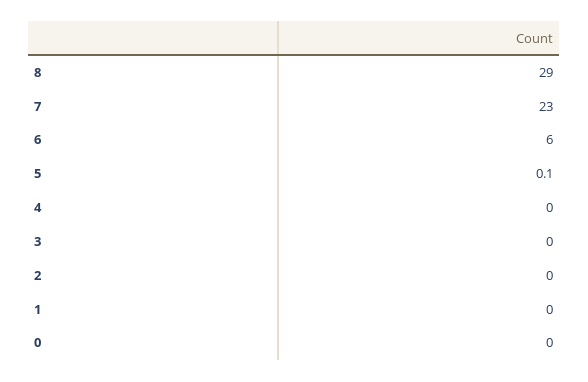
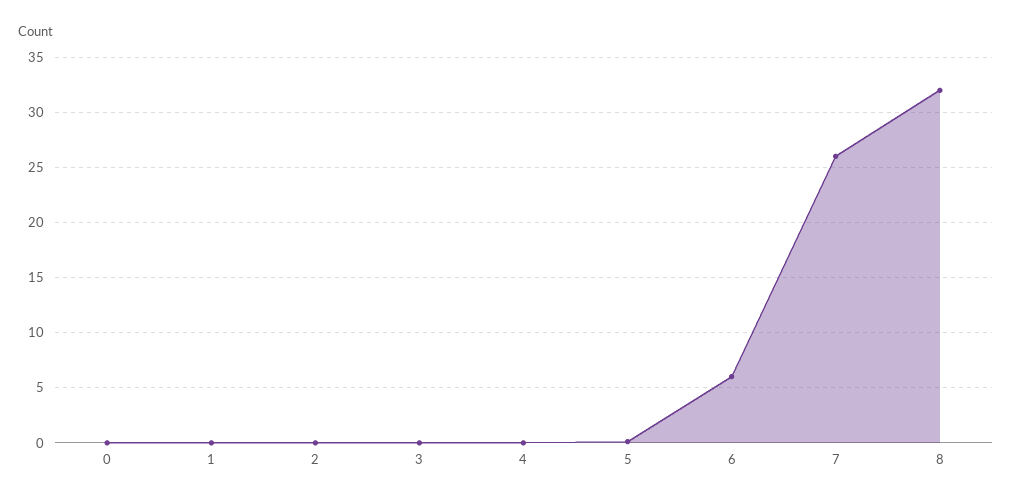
  {
-   "8": 29,
+   "8": 32,
-   "7": 23,
+   "7": 26,
    "6": 6,
    "5": 0.1,
    "4": 0,
    "3": 0,
    "2": 0,
    "1": 0,
    "0": 0
  }

